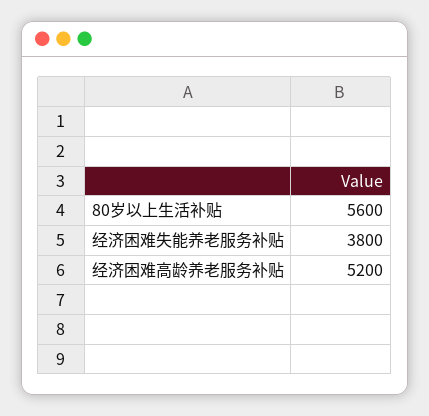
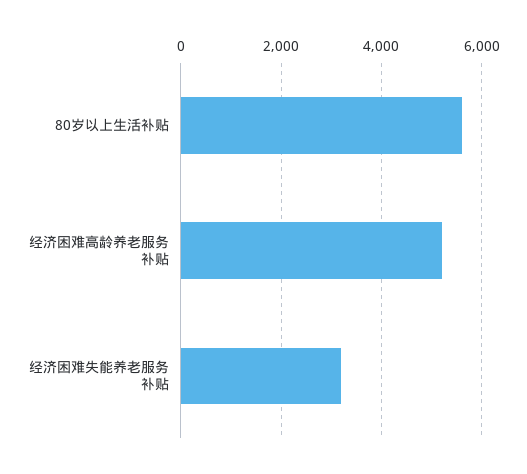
  {
    "80岁以上生活补贴": 5600,
-   "经济困难失能养老服务补贴": 3800,
+   "经济困难失能养老服务补贴": 3200,
    "经济困难高龄养老服务补贴": 5200
  }

